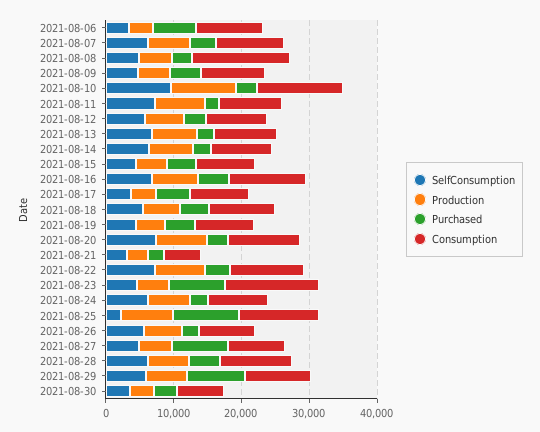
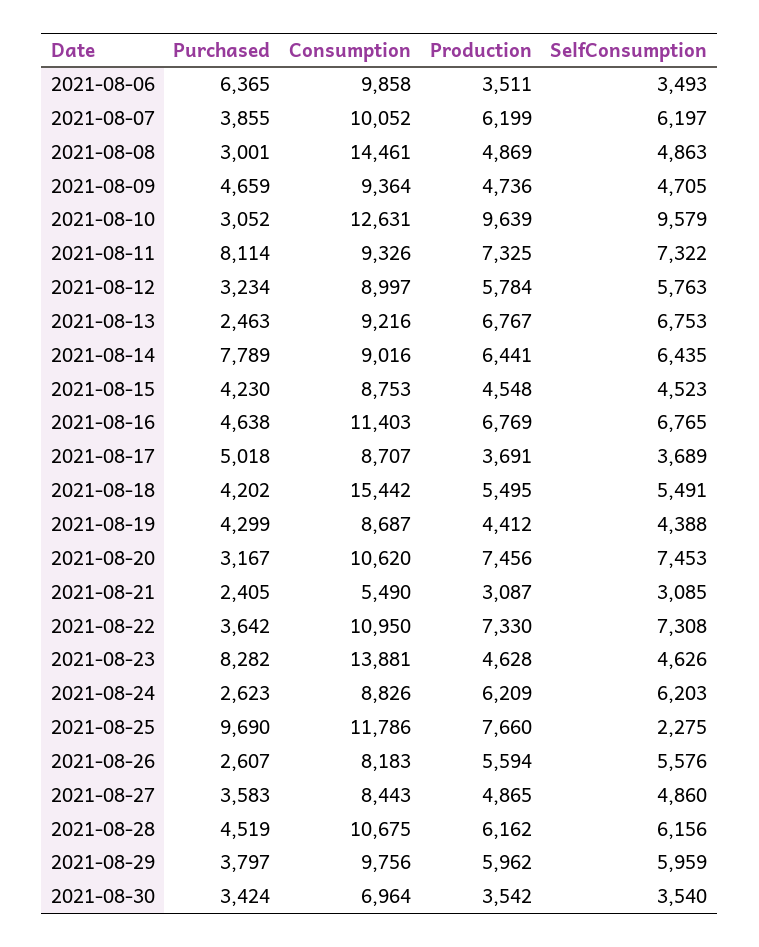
  {
    "SelfConsumption": {
      "2021-08-06": 3493,
      "2021-08-07": 6197,
      "2021-08-08": 4863,
      "2021-08-09": 4705,
      "2021-08-10": 9579,
      "2021-08-11": 7322,
      "2021-08-12": 5763,
      "2021-08-13": 6753,
      "2021-08-14": 6435,
      "2021-08-15": 4523,
      "2021-08-16": 6765,
      "2021-08-17": 3689,
      "2021-08-18": 5491,
      "2021-08-19": 4388,
      "2021-08-20": 7453,
      "2021-08-21": 3085,
      "2021-08-22": 7308,
      "2021-08-23": 4626,
      "2021-08-24": 6203,
      "2021-08-25": 2275,
      "2021-08-26": 5576,
      "2021-08-27": 4860,
      "2021-08-28": 6156,
      "2021-08-29": 5959,
      "2021-08-30": 3540
    },
    "Production": {
      "2021-08-06": 3511,
      "2021-08-07": 6199,
      "2021-08-08": 4869,
      "2021-08-09": 4736,
      "2021-08-10": 9639,
      "2021-08-11": 7325,
      "2021-08-12": 5784,
      "2021-08-13": 6767,
      "2021-08-14": 6441,
      "2021-08-15": 4548,
      "2021-08-16": 6769,
      "2021-08-17": 3691,
      "2021-08-18": 5495,
      "2021-08-19": 4412,
      "2021-08-20": 7456,
      "2021-08-21": 3087,
      "2021-08-22": 7330,
      "2021-08-23": 4628,
      "2021-08-24": 6209,
      "2021-08-25": 7660,
      "2021-08-26": 5594,
      "2021-08-27": 4865,
      "2021-08-28": 6162,
      "2021-08-29": 5962,
      "2021-08-30": 3542
    },
    "Purchased": {
      "2021-08-06": 6365,
      "2021-08-07": 3855,
      "2021-08-08": 3001,
      "2021-08-09": 4659,
      "2021-08-10": 3052,
-     "2021-08-11": 2000,
+     "2021-08-11": 8114,
      "2021-08-12": 3234,
      "2021-08-13": 2463,
-     "2021-08-14": 2000,
+     "2021-08-14": 7789,
      "2021-08-15": 4230,
      "2021-08-16": 4638,
      "2021-08-17": 5018,
      "2021-08-18": 4202,
      "2021-08-19": 4299,
      "2021-08-20": 3167,
      "2021-08-21": 2405,
      "2021-08-22": 3642,
      "2021-08-23": 8282,
      "2021-08-24": 2623,
      "2021-08-25": 9690,
      "2021-08-26": 2607,
-     "2021-08-27": 8000,
+     "2021-08-27": 3583,
      "2021-08-28": 4519,
-     "2021-08-29": 8000,
+     "2021-08-29": 3797,
      "2021-08-30": 3424
    },
    "Consumption": {
      "2021-08-06": 9858,
      "2021-08-07": 10052,
      "2021-08-08": 14461,
      "2021-08-09": 9364,
      "2021-08-10": 12631,
      "2021-08-11": 9326,
      "2021-08-12": 8997,
      "2021-08-13": 9216,
      "2021-08-14": 9016,
      "2021-08-15": 8753,
      "2021-08-16": 11403,
      "2021-08-17": 8707,
-     "2021-08-18": 10000,
+     "2021-08-18": 15442,
      "2021-08-19": 8687,
      "2021-08-20": 10620,
      "2021-08-21": 5490,
      "2021-08-22": 10950,
      "2021-08-23": 13881,
      "2021-08-24": 8826,
      "2021-08-25": 11786,
      "2021-08-26": 8183,
      "2021-08-27": 8443,
      "2021-08-28": 10675,
      "2021-08-29": 9756,
      "2021-08-30": 6964
    }
  }

